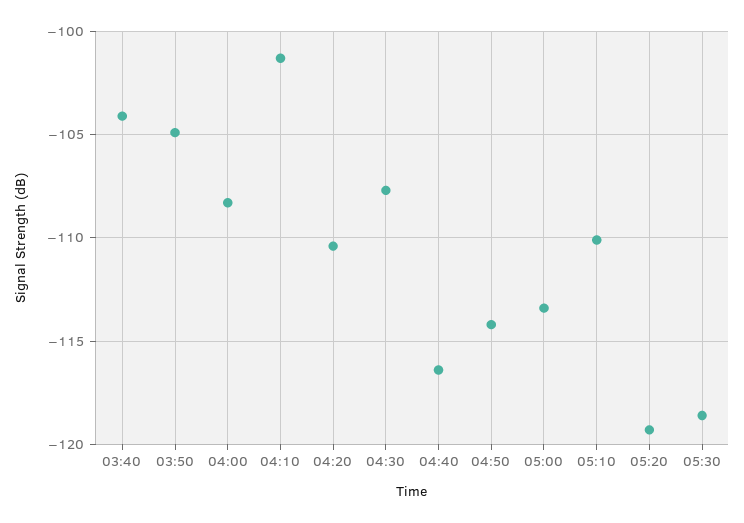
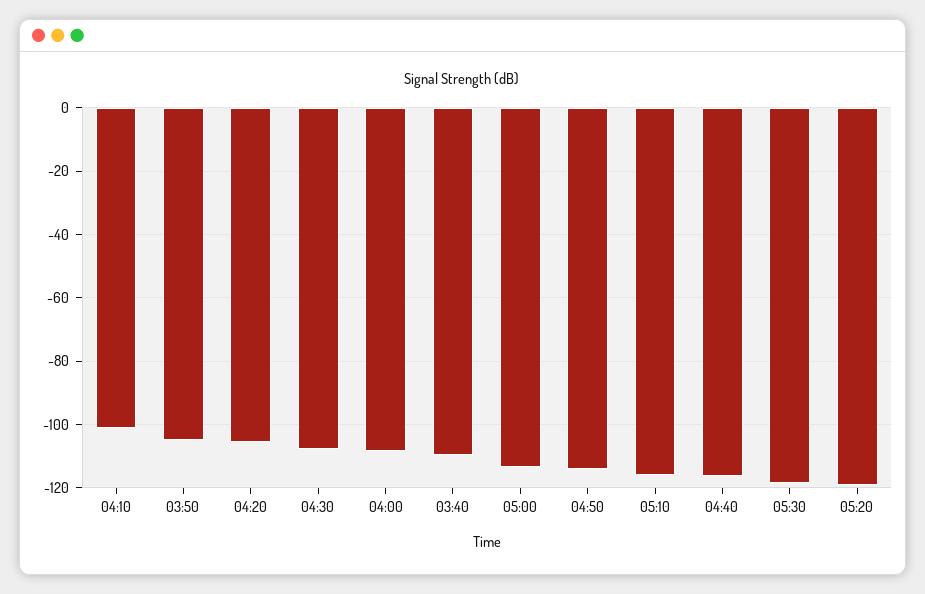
  {
-   "03:40": -104,
+   "03:40": -110,
    "03:50": -105,
    "04:00": -108.5,
    "04:10": -101.5,
-   "04:20": -110.5,
+   "04:20": -106,
    "04:30": -107.5,
    "04:40": -116.5,
    "04:50": -114,
    "05:00": -113.5,
-   "05:10": -110,
+   "05:10": -116,
    "05:20": -119.5,
    "05:30": -118.5
  }

